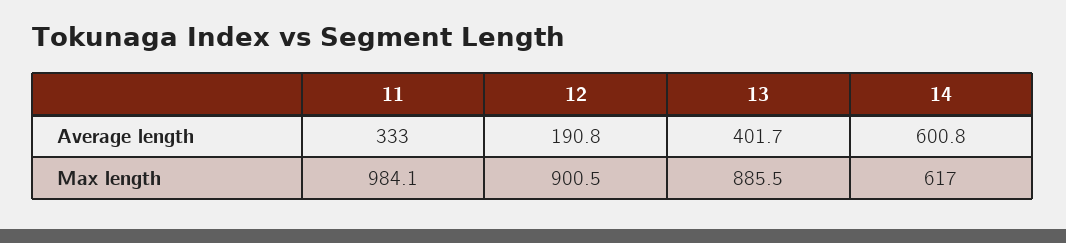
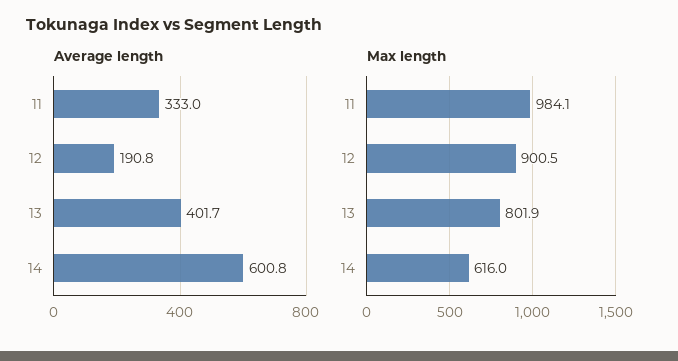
  {
    "Average length": {
      "11": 333,
      "12": 190.8,
      "13": 401.7,
      "14": 600.8
    },
    "Max length": {
      "11": 984.1,
      "12": 900.5,
-     "13": 885.5,
+     "13": 801.9,
-     "14": 617
+     "14": 616
    }
  }

